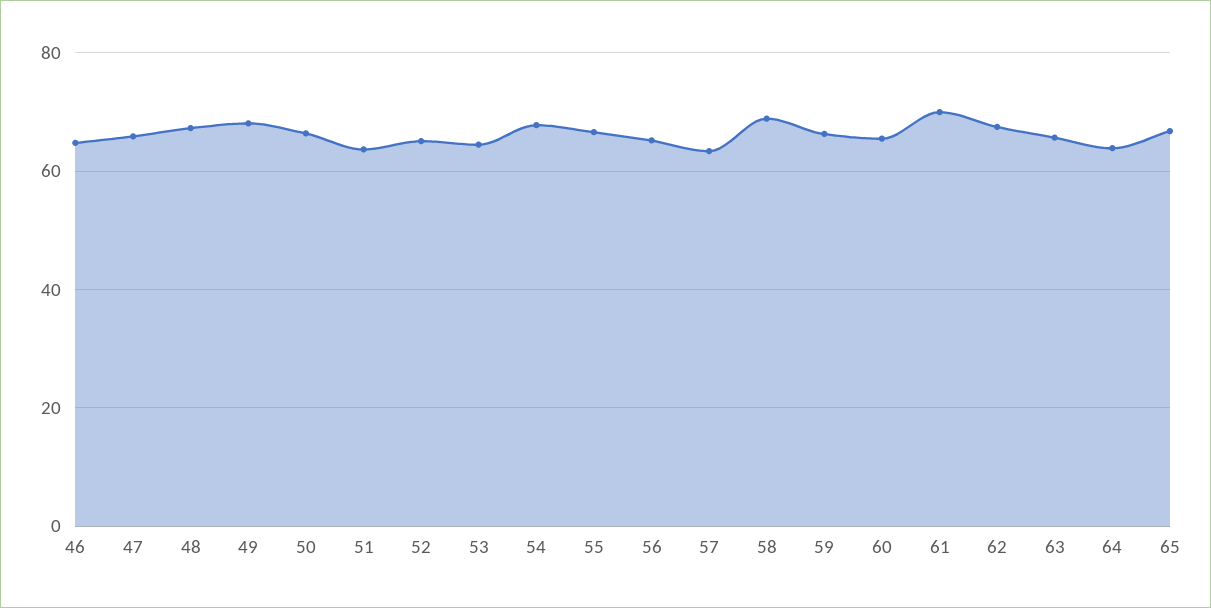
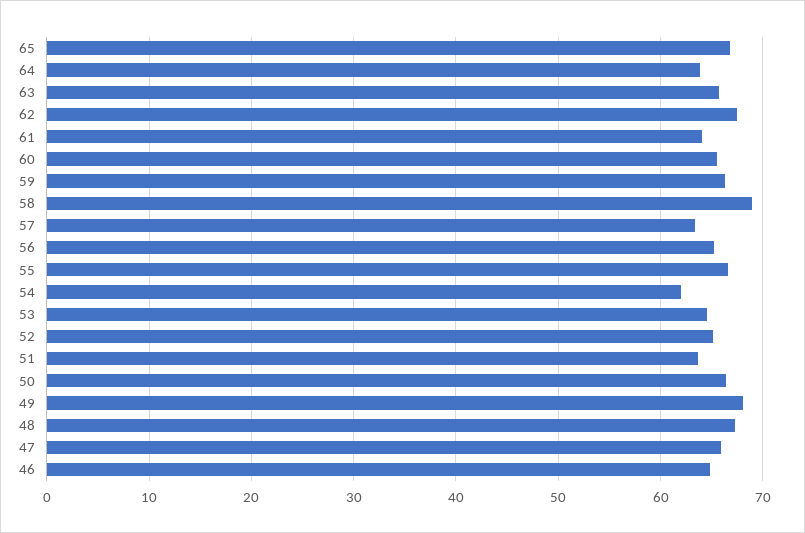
  {
    "46": 65,
    "47": 66,
    "48": 67,
    "49": 68,
    "50": 66,
    "51": 64,
    "52": 65,
    "53": 65,
-   "54": 68,
+   "54": 62,
    "55": 67,
    "56": 65,
    "57": 63,
    "58": 69,
    "59": 66,
    "60": 66,
-   "61": 70,
+   "61": 64,
    "62": 68,
    "63": 66,
    "64": 64,
    "65": 67
  }

